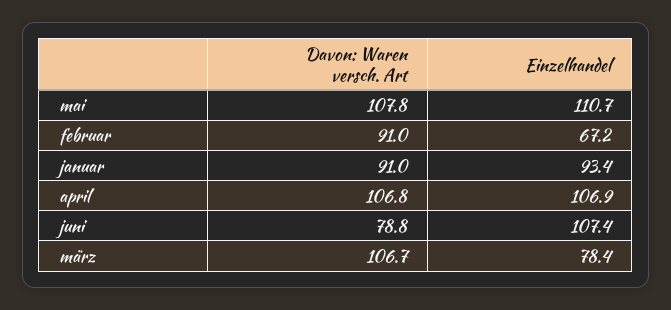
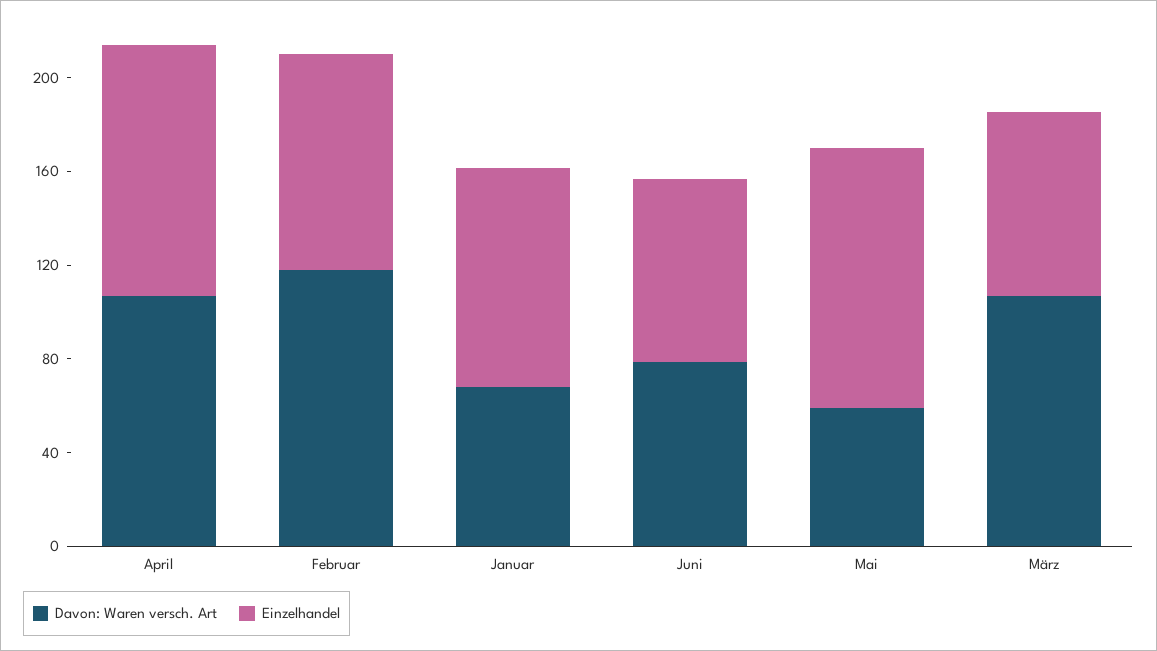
  {
    "Davon: Waren versch. Art": {
-     "mai": 107.8,
+     "mai": 60,
-     "februar": 91,
+     "februar": 120,
-     "januar": 91,
+     "januar": 70,
      "april": 106.8,
      "juni": 78.8,
      "märz": 106.7
    },
    "Einzelhandel": {
      "mai": 110.7,
-     "februar": 67.2,
+     "februar": 90,
      "januar": 93.4,
      "april": 106.9,
-     "juni": 107.4,
+     "juni": 80,
      "märz": 78.4
    }
  }

